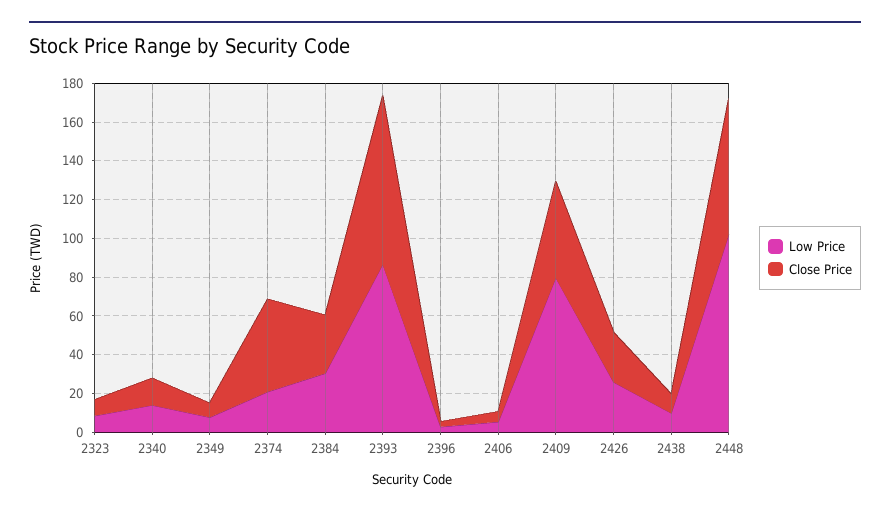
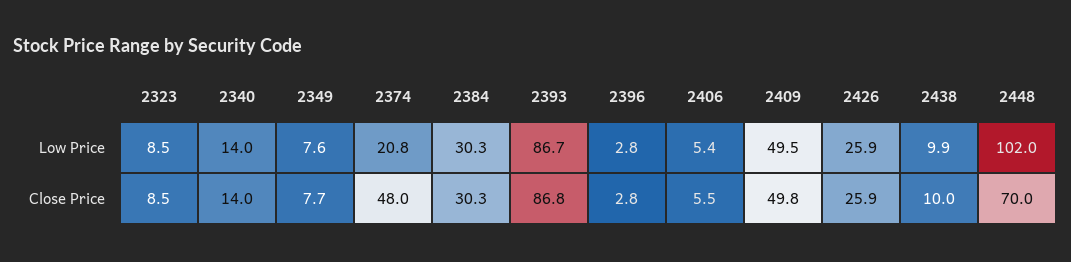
  {
    "Low Price": {
      "2323": 8.5,
      "2340": 14,
      "2349": 7.6,
      "2374": 20.8,
      "2384": 30.3,
      "2393": 86.7,
      "2396": 2.8,
      "2406": 5.4,
-     "2409": 80,
+     "2409": 49.5,
      "2426": 25.9,
      "2438": 9.9,
      "2448": 102
    },
    "Close Price": {
      "2323": 8.5,
      "2340": 14,
      "2349": 7.7,
      "2374": 48,
      "2384": 30.3,
      "2393": 86.8,
      "2396": 2.8,
      "2406": 5.5,
      "2409": 49.8,
      "2426": 25.9,
      "2438": 10,
      "2448": 70
    }
  }

